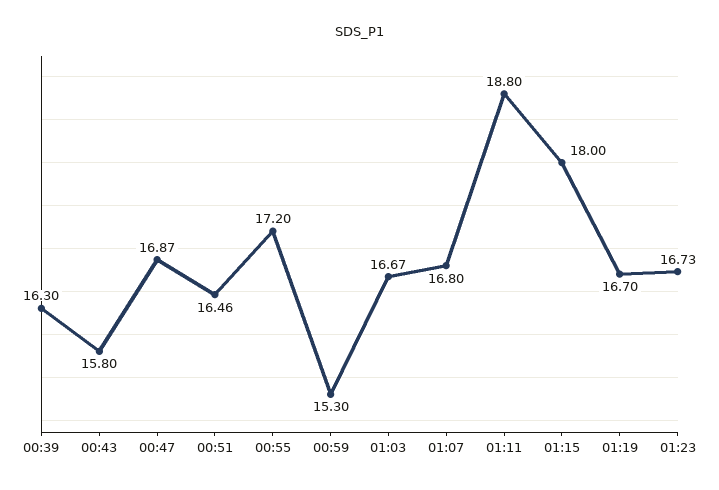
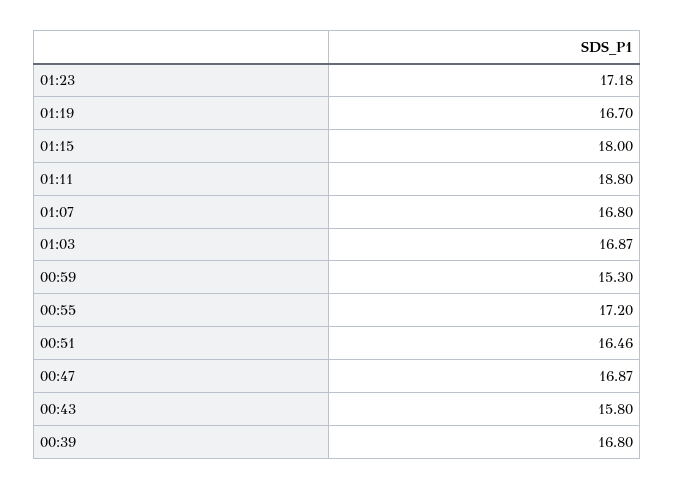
  {
-   "00:39": 16.3,
+   "00:39": 16.8,
    "00:43": 15.8,
    "00:47": 16.87,
    "00:51": 16.46,
    "00:55": 17.2,
    "00:59": 15.3,
-   "01:03": 16.67,
+   "01:03": 16.87,
    "01:07": 16.8,
    "01:11": 18.8,
    "01:15": 18,
    "01:19": 16.7,
-   "01:23": 16.73
+   "01:23": 17.18
  }

